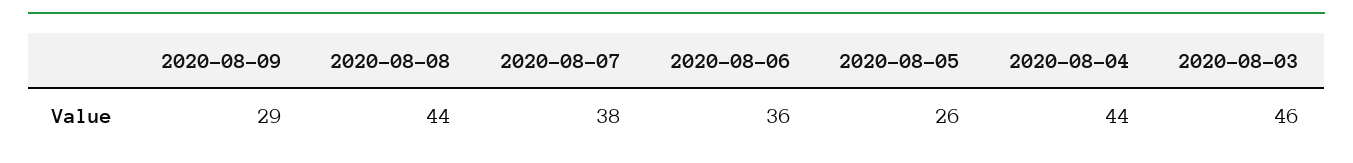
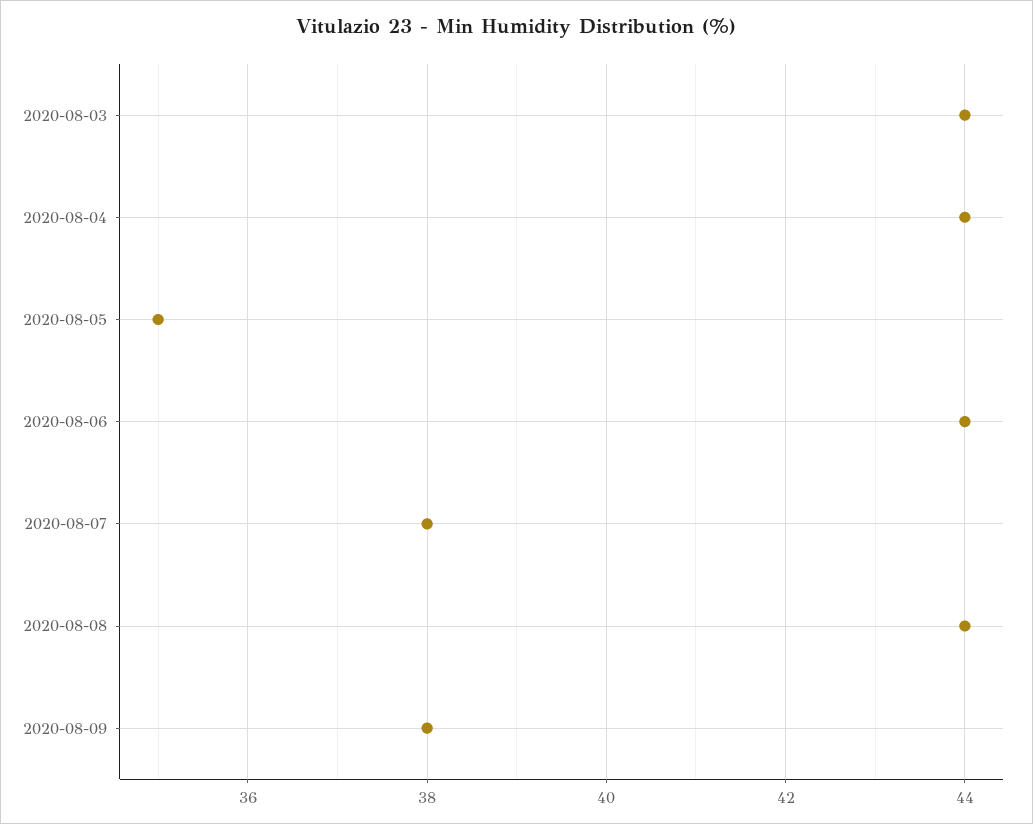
  {
-   "2020-08-09": 29,
+   "2020-08-09": 38,
    "2020-08-08": 44,
    "2020-08-07": 38,
-   "2020-08-06": 36,
+   "2020-08-06": 44,
-   "2020-08-05": 26,
+   "2020-08-05": 35,
    "2020-08-04": 44,
-   "2020-08-03": 46
+   "2020-08-03": 44
  }

